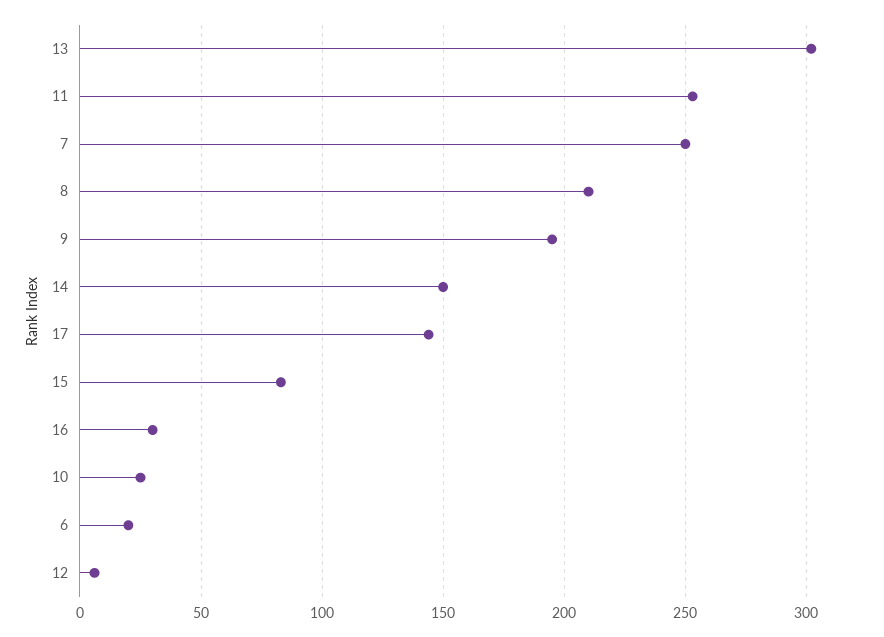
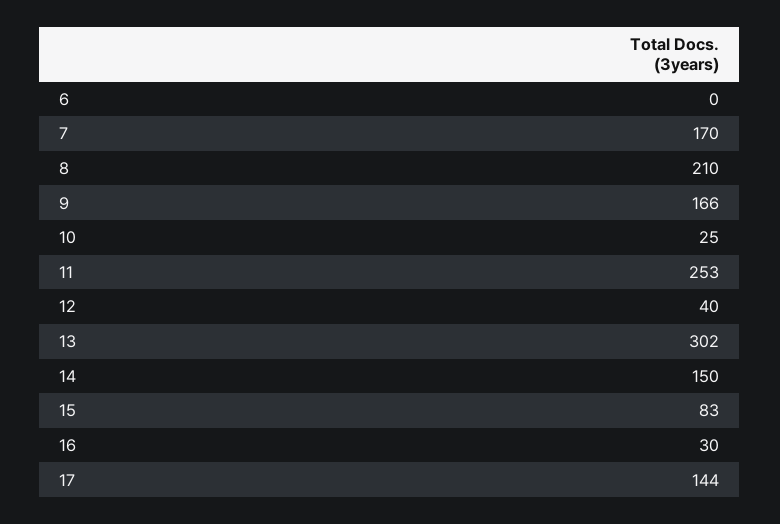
  {
    "13": 302,
    "11": 253,
-   "7": 250,
+   "7": 170,
    "8": 210,
-   "9": 195,
+   "9": 166,
    "14": 150,
    "17": 144,
    "15": 83,
    "16": 30,
    "10": 25,
-   "6": 20,
+   "6": 0,
-   "12": 5
+   "12": 40
  }

